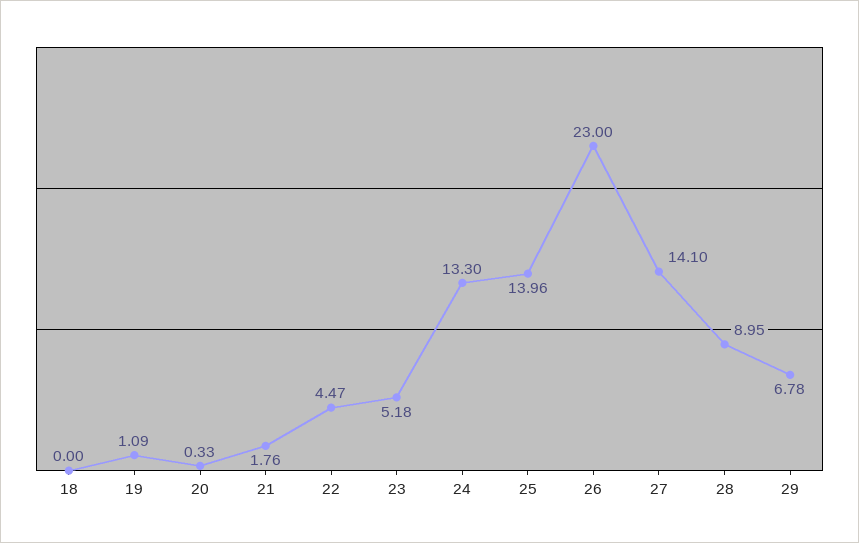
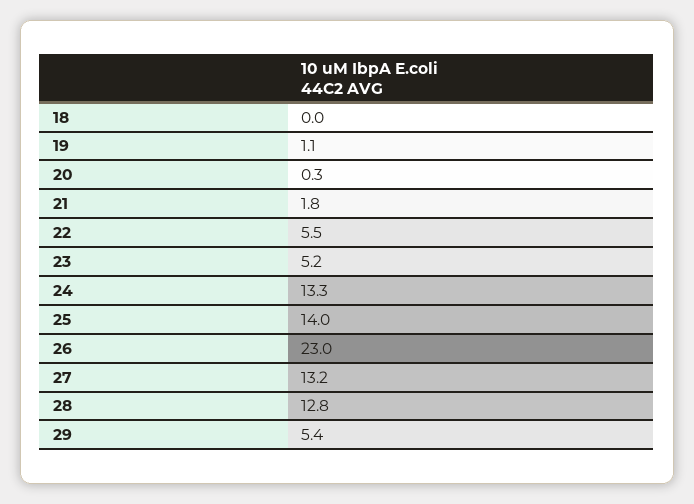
  {
    "18": 0,
    "19": 1.09,
    "20": 0.33,
    "21": 1.76,
-   "22": 4.47,
+   "22": 5.5,
    "23": 5.18,
    "24": 13.3,
    "25": 13.96,
    "26": 23,
-   "27": 14.1,
+   "27": 13.2,
-   "28": 8.95,
+   "28": 12.8,
-   "29": 6.78
+   "29": 5.4
  }

